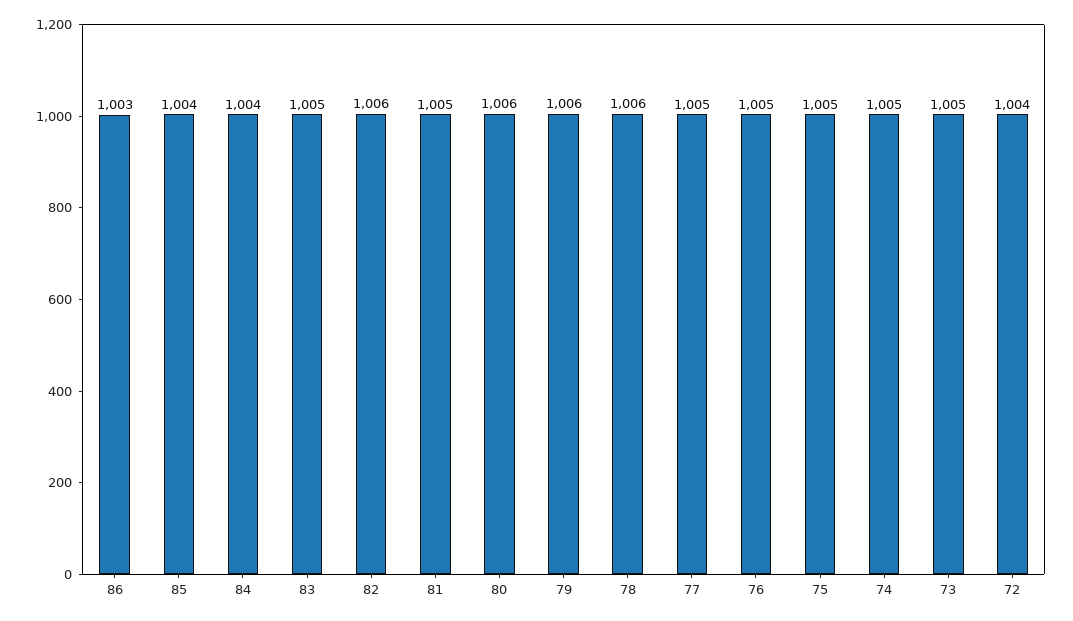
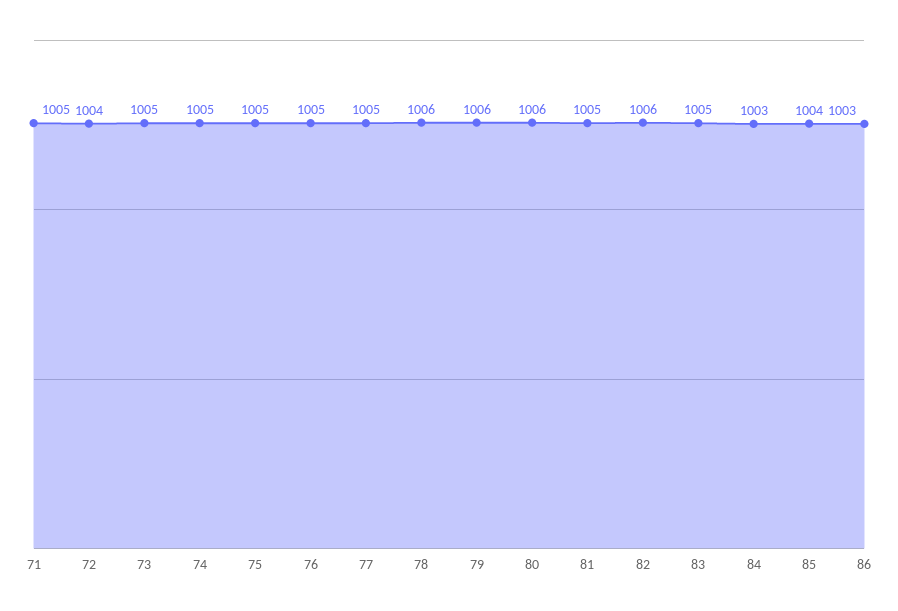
  {
    "86": 1003,
    "85": 1004,
-   "84": 1004,
+   "84": 1003,
    "83": 1005,
    "82": 1006,
    "81": 1005,
    "80": 1006,
    "79": 1006,
    "78": 1006,
    "77": 1005,
    "76": 1005,
    "75": 1005,
    "74": 1005,
    "73": 1005,
-   "72": 1004
+   "72": 1004,
+   "71": 1005
  }

